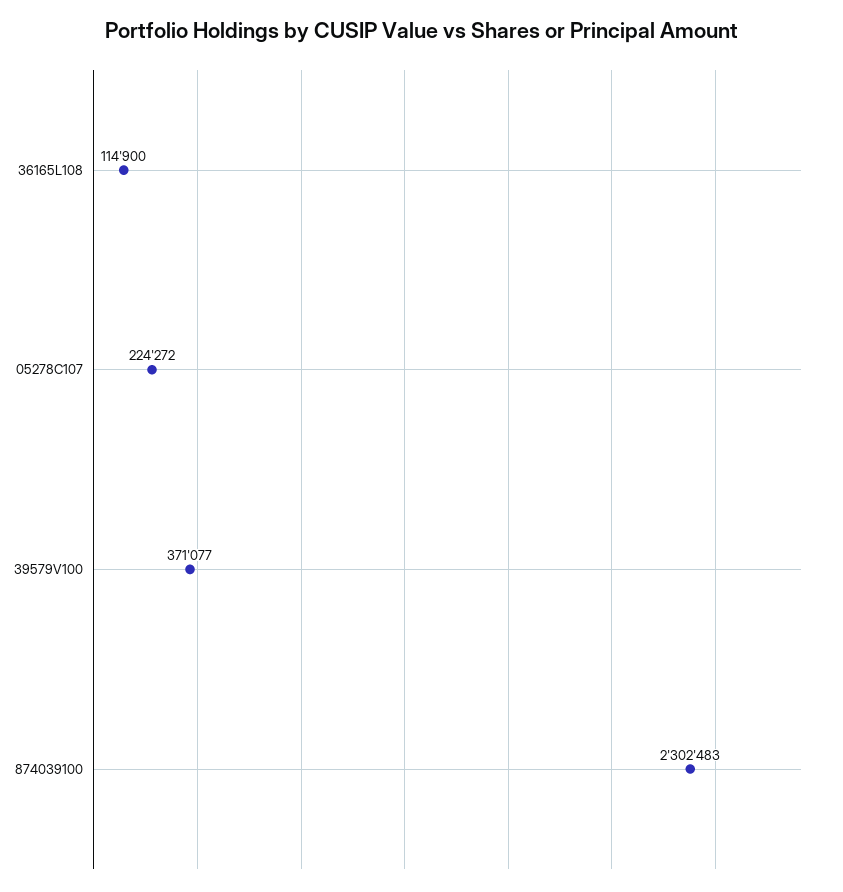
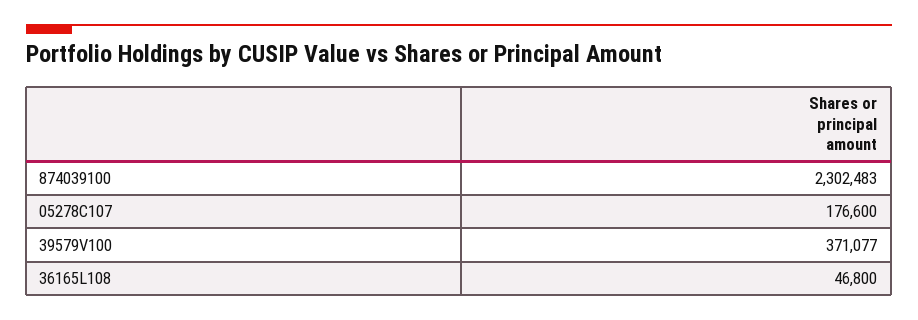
  {
-   "36165L108": 114900,
+   "36165L108": 46800,
-   "05278C107": 224272,
+   "05278C107": 176600,
    "39579V100": 371077,
    "874039100": 2302483
  }

